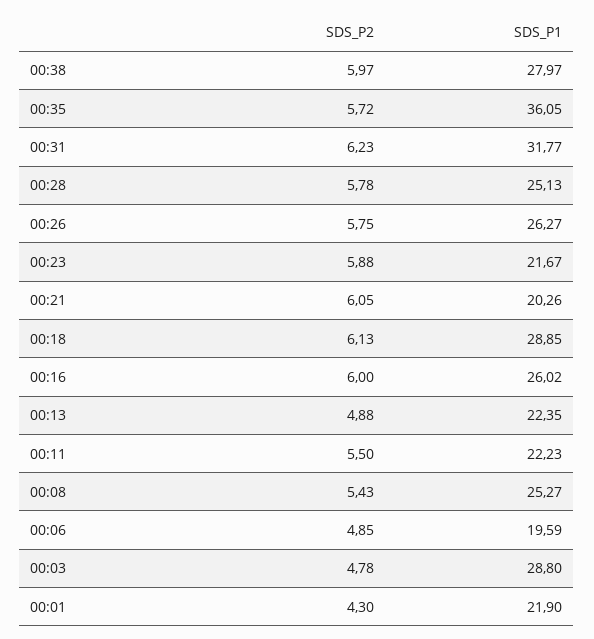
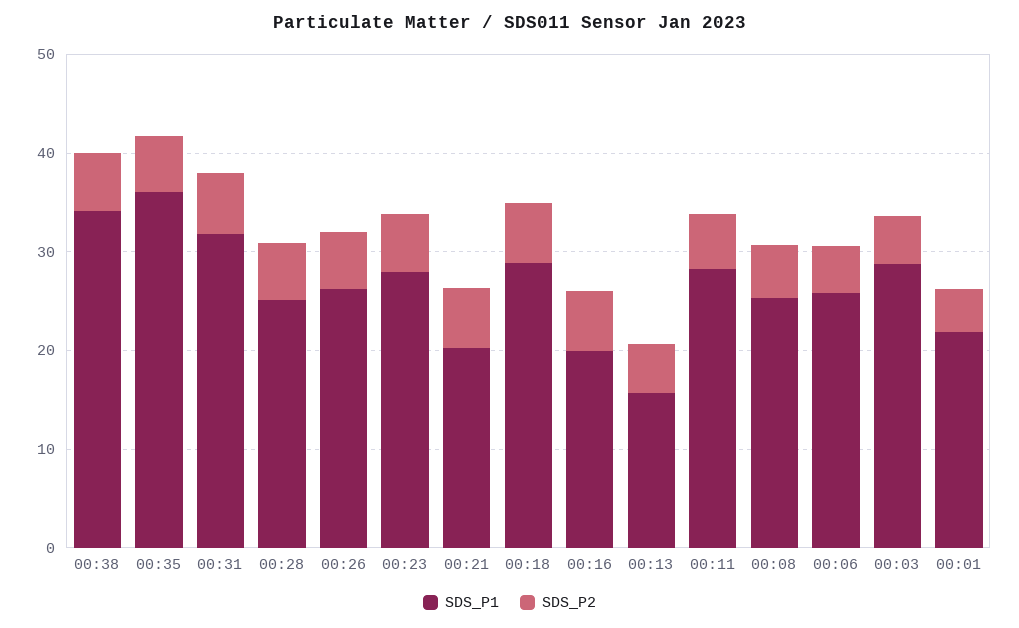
  {
    "SDS_P2": {
      "00:38": 5.97,
      "00:35": 5.72,
      "00:31": 6.23,
      "00:28": 5.78,
      "00:26": 5.75,
      "00:23": 5.88,
      "00:21": 6.05,
      "00:18": 6.13,
      "00:16": 6,
      "00:13": 4.88,
      "00:11": 5.5,
      "00:08": 5.43,
      "00:06": 4.85,
      "00:03": 4.78,
      "00:01": 4.3
    },
    "SDS_P1": {
-     "00:38": 27.97,
+     "00:38": 34,
      "00:35": 36.05,
      "00:31": 31.77,
      "00:28": 25.13,
      "00:26": 26.27,
-     "00:23": 21.67,
+     "00:23": 28,
      "00:21": 20.26,
      "00:18": 28.85,
-     "00:16": 26.02,
+     "00:16": 20,
-     "00:13": 22.35,
+     "00:13": 16,
-     "00:11": 22.23,
+     "00:11": 28,
      "00:08": 25.27,
-     "00:06": 19.59,
+     "00:06": 26,
      "00:03": 28.8,
      "00:01": 21.9
    }
  }

